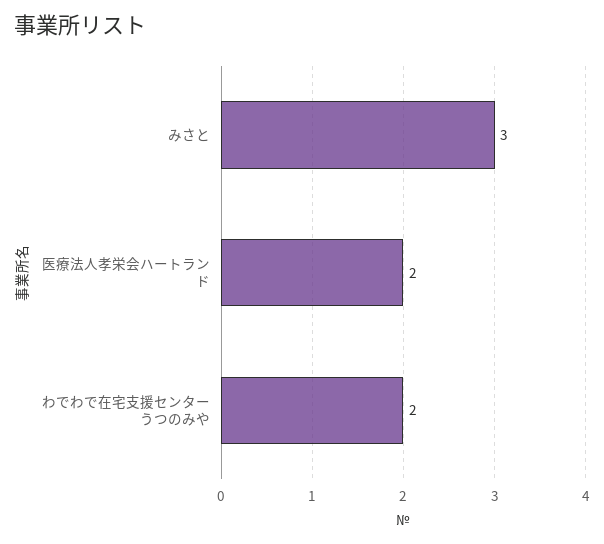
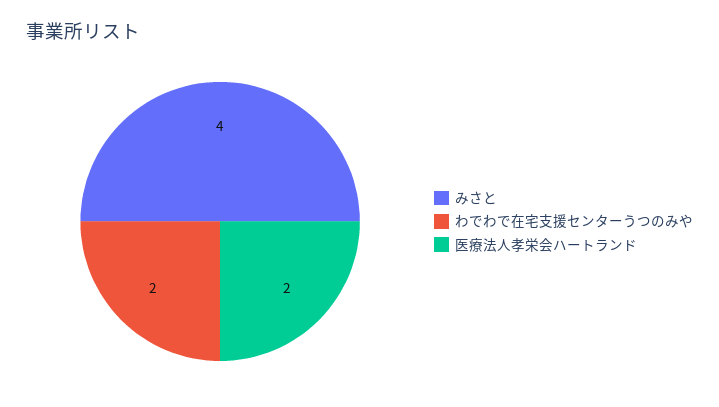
  {
-   "みさと": 3,
+   "みさと": 4,
    "医療法人孝栄会ハートランド": 2,
    "わでわで在宅支援センターうつのみや": 2
  }

